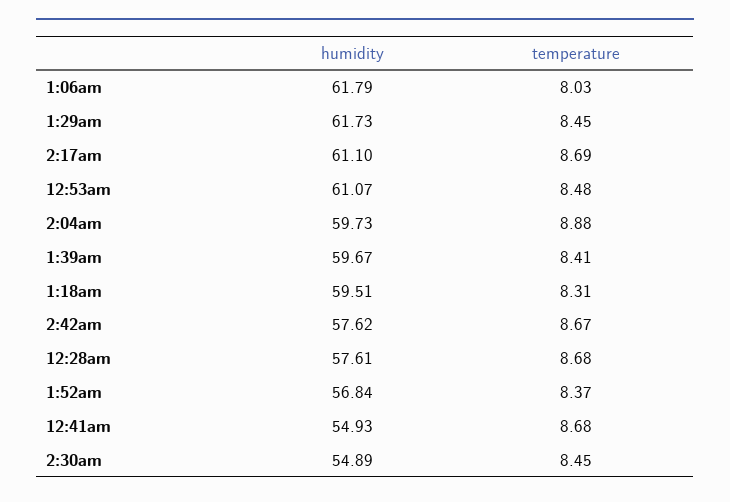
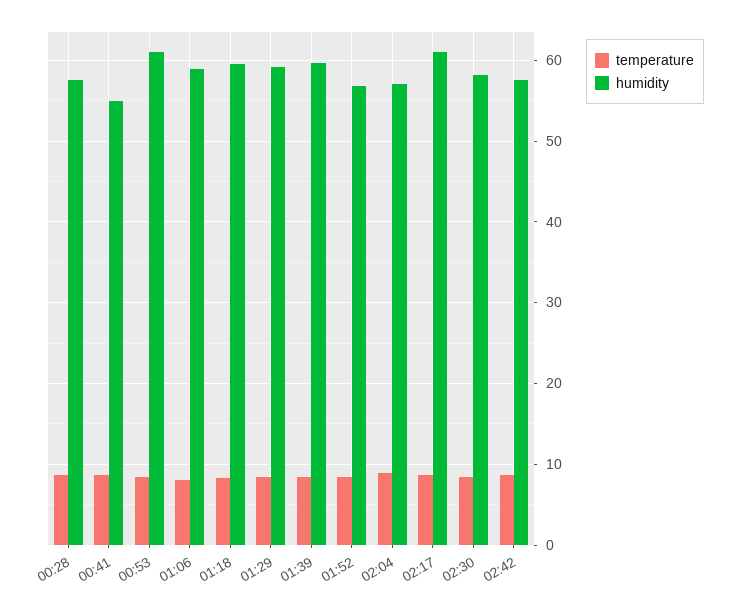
  {
    "humidity": {
-     "1:06am": 61.79,
+     "1:06am": 59,
-     "1:29am": 61.73,
+     "1:29am": 59,
      "2:17am": 61.1,
      "12:53am": 61.07,
-     "2:04am": 59.73,
+     "2:04am": 57,
      "1:39am": 59.67,
      "1:18am": 59.51,
      "2:42am": 57.62,
      "12:28am": 57.61,
      "1:52am": 56.84,
      "12:41am": 54.93,
-     "2:30am": 54.89
+     "2:30am": 58
    },
    "temperature": {
      "1:06am": 8.03,
      "1:29am": 8.45,
      "2:17am": 8.69,
      "12:53am": 8.48,
      "2:04am": 8.88,
      "1:39am": 8.41,
      "1:18am": 8.31,
      "2:42am": 8.67,
      "12:28am": 8.68,
      "1:52am": 8.37,
      "12:41am": 8.68,
      "2:30am": 8.45
    }
  }

